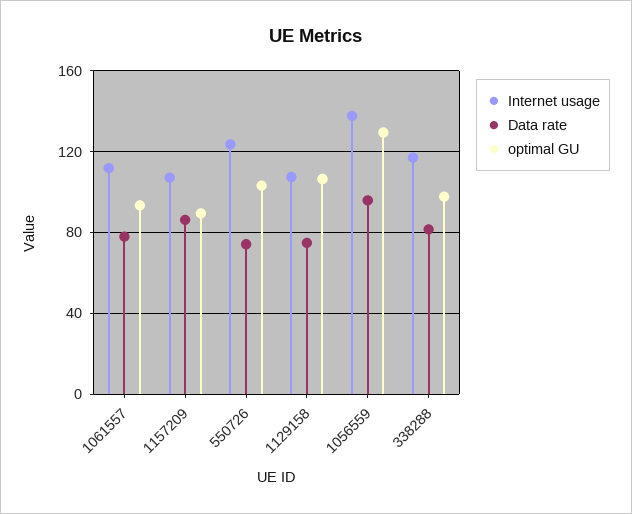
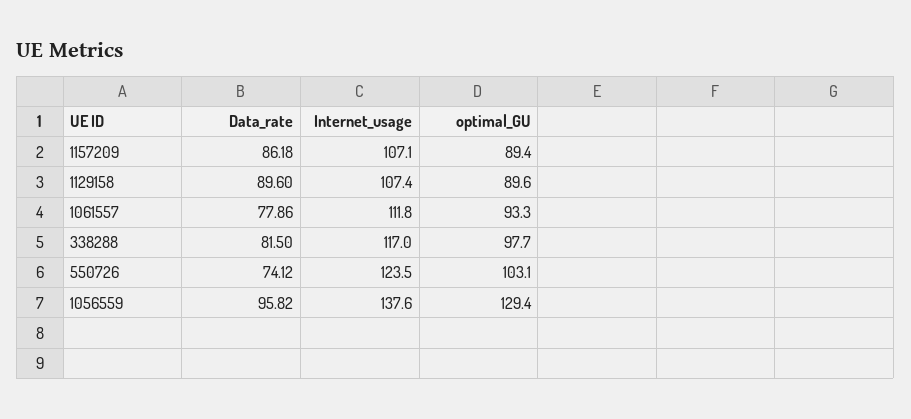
  {
    "Internet usage": {
      "1061557": 111.8,
      "1157209": 107.1,
      "550726": 123.5,
      "1129158": 107.4,
      "1056559": 137.6,
      "338288": 117
    },
    "Data rate": {
      "1061557": 77.86,
      "1157209": 86.18,
      "550726": 74.12,
-     "1129158": 75,
+     "1129158": 89.6,
      "1056559": 95.82,
      "338288": 81.5
    },
    "optimal GU": {
      "1061557": 93.3,
      "1157209": 89.4,
      "550726": 103.1,
-     "1129158": 105,
+     "1129158": 89.6,
      "1056559": 129.4,
      "338288": 97.7
    }
  }

